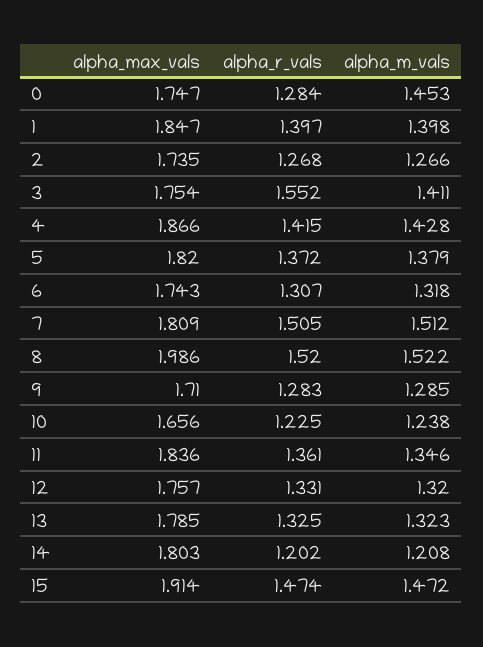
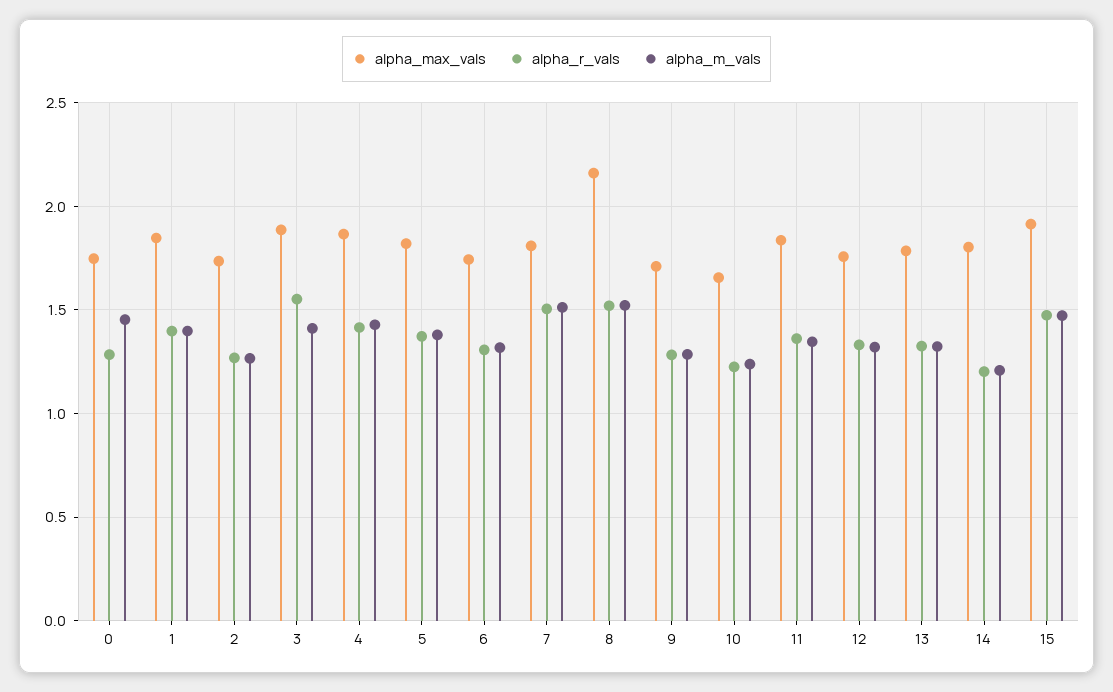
  {
    "alpha_max_vals": {
      "0": 1.747,
      "1": 1.847,
      "2": 1.735,
-     "3": 1.754,
+     "3": 1.9,
      "4": 1.866,
      "5": 1.82,
      "6": 1.743,
      "7": 1.809,
-     "8": 1.986,
+     "8": 2.15,
      "9": 1.71,
      "10": 1.656,
      "11": 1.836,
      "12": 1.757,
      "13": 1.785,
      "14": 1.803,
      "15": 1.914
    },
    "alpha_r_vals": {
      "0": 1.284,
      "1": 1.397,
      "2": 1.268,
      "3": 1.552,
      "4": 1.415,
      "5": 1.372,
      "6": 1.307,
      "7": 1.505,
      "8": 1.52,
      "9": 1.283,
      "10": 1.225,
      "11": 1.361,
      "12": 1.331,
      "13": 1.325,
      "14": 1.202,
      "15": 1.474
    },
    "alpha_m_vals": {
      "0": 1.453,
      "1": 1.398,
      "2": 1.266,
      "3": 1.411,
      "4": 1.428,
      "5": 1.379,
      "6": 1.318,
      "7": 1.512,
      "8": 1.522,
      "9": 1.285,
      "10": 1.238,
      "11": 1.346,
      "12": 1.32,
      "13": 1.323,
      "14": 1.208,
      "15": 1.472
    }
  }

